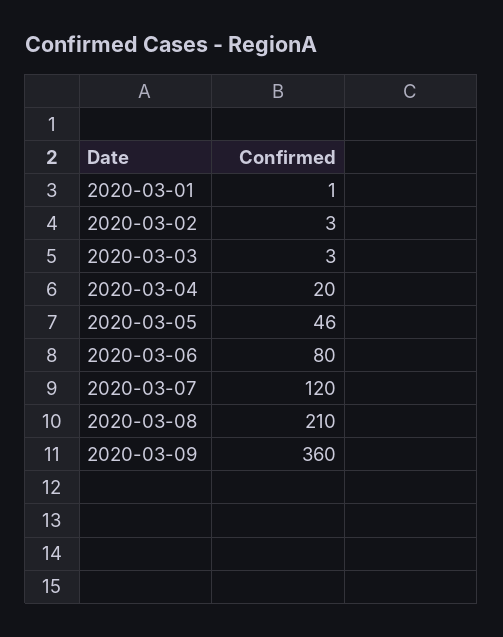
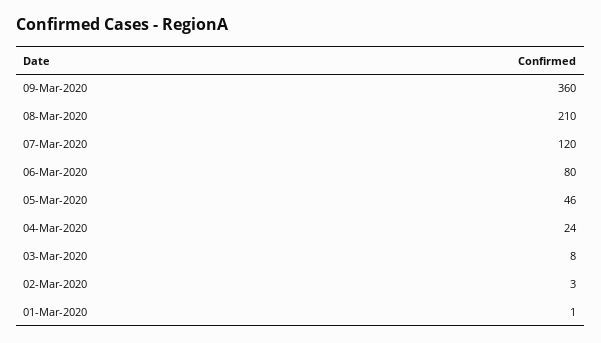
  {
    "2020-03-01": 1,
    "2020-03-02": 3,
-   "2020-03-03": 3,
+   "2020-03-03": 8,
-   "2020-03-04": 20,
+   "2020-03-04": 24,
    "2020-03-05": 46,
    "2020-03-06": 80,
    "2020-03-07": 120,
    "2020-03-08": 210,
    "2020-03-09": 360
  }

